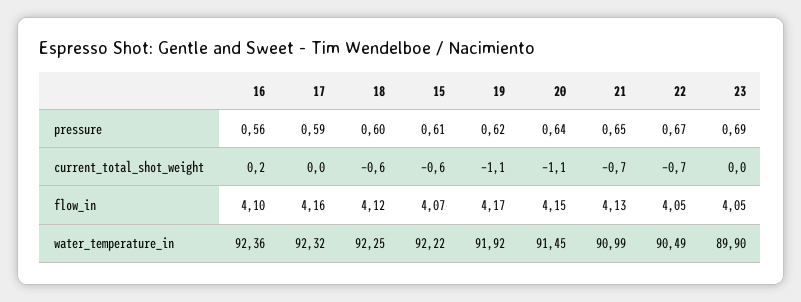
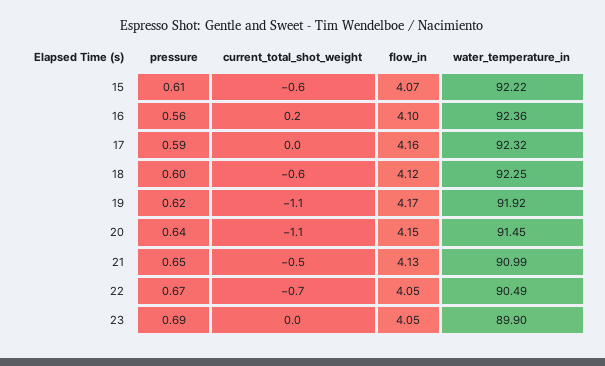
  {
    "16": {
      "pressure": 0.56,
      "current_total_shot_weight": 0.2,
      "flow_in": 4.1,
      "water_temperature_in": 92.36
    },
    "17": {
      "pressure": 0.59,
      "current_total_shot_weight": 0,
      "flow_in": 4.16,
      "water_temperature_in": 92.32
    },
    "18": {
      "pressure": 0.6,
      "current_total_shot_weight": -0.6,
      "flow_in": 4.12,
      "water_temperature_in": 92.25
    },
    "15": {
      "pressure": 0.61,
      "current_total_shot_weight": -0.6,
      "flow_in": 4.07,
      "water_temperature_in": 92.22
    },
    "19": {
      "pressure": 0.62,
      "current_total_shot_weight": -1.1,
      "flow_in": 4.17,
      "water_temperature_in": 91.92
    },
    "20": {
      "pressure": 0.64,
      "current_total_shot_weight": -1.1,
      "flow_in": 4.15,
      "water_temperature_in": 91.45
    },
    "21": {
      "pressure": 0.65,
-     "current_total_shot_weight": -0.7,
+     "current_total_shot_weight": -0.5,
      "flow_in": 4.13,
      "water_temperature_in": 90.99
    },
    "22": {
      "pressure": 0.67,
      "current_total_shot_weight": -0.7,
      "flow_in": 4.05,
      "water_temperature_in": 90.49
    },
    "23": {
      "pressure": 0.69,
      "current_total_shot_weight": 0,
      "flow_in": 4.05,
      "water_temperature_in": 89.9
    }
  }

